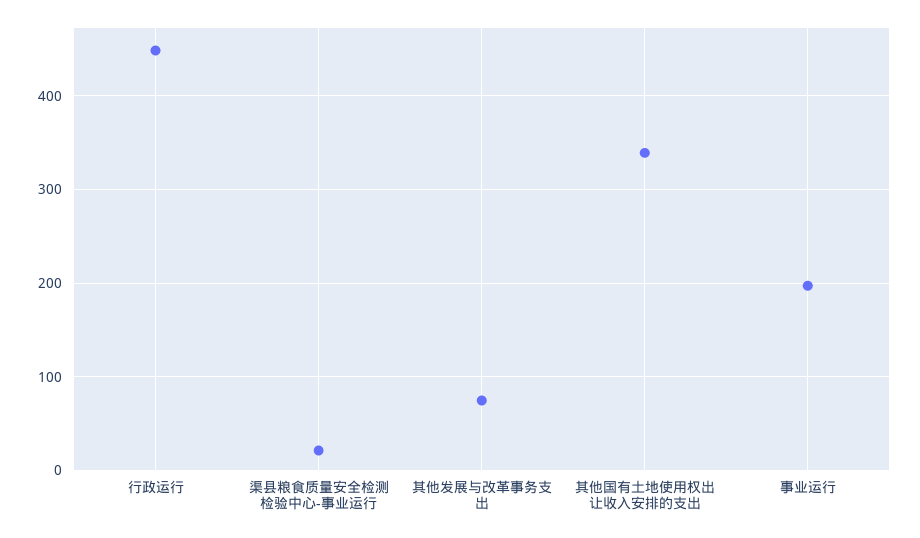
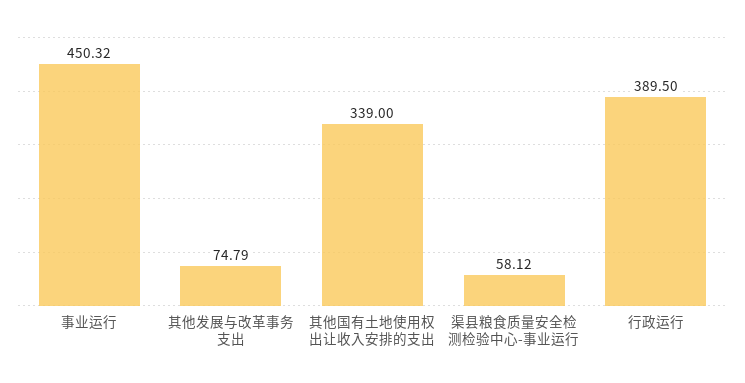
  {
-   "行政运行": 450,
+   "行政运行": 389.5,
-   "渠县粮食质量安全检测检验中心-事业运行": 20,
+   "渠县粮食质量安全检测检验中心-事业运行": 58.12,
    "其他发展与改革事务支出": 74.79,
    "其他国有土地使用权出让收入安排的支出": 339,
-   "事业运行": 200
+   "事业运行": 450.32
  }

